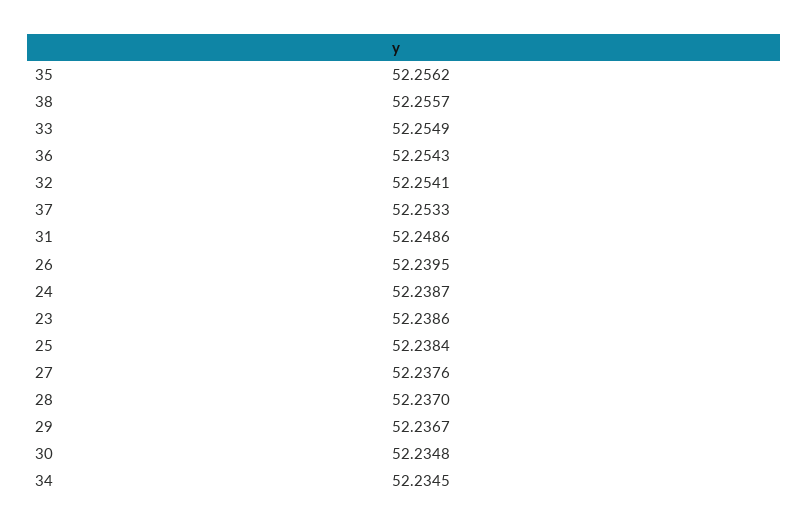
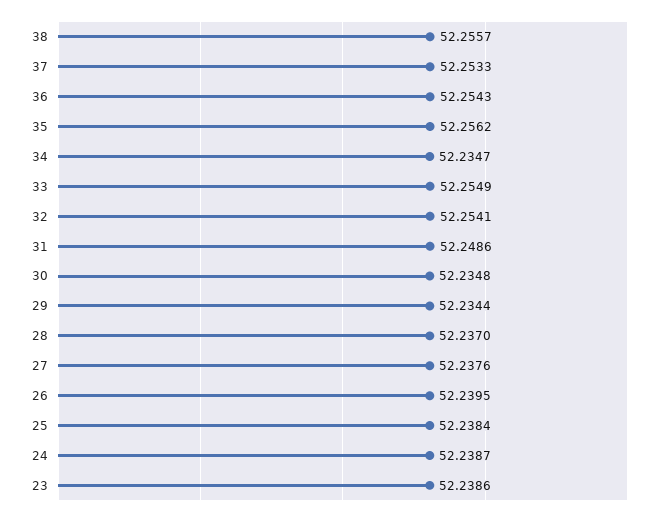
  {
    "35": 52.2562,
    "38": 52.2557,
    "33": 52.2549,
    "36": 52.2543,
    "32": 52.2541,
    "37": 52.2533,
    "31": 52.2486,
    "26": 52.2395,
    "24": 52.2387,
    "23": 52.2386,
    "25": 52.2384,
    "27": 52.2376,
    "28": 52.237,
-   "29": 52.2367,
+   "29": 52.2344,
    "30": 52.2348,
-   "34": 52.2345
+   "34": 52.2347
  }

